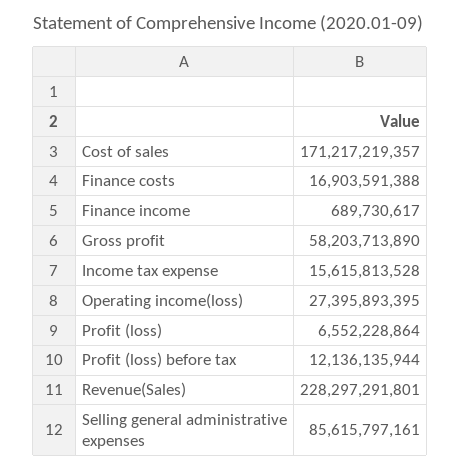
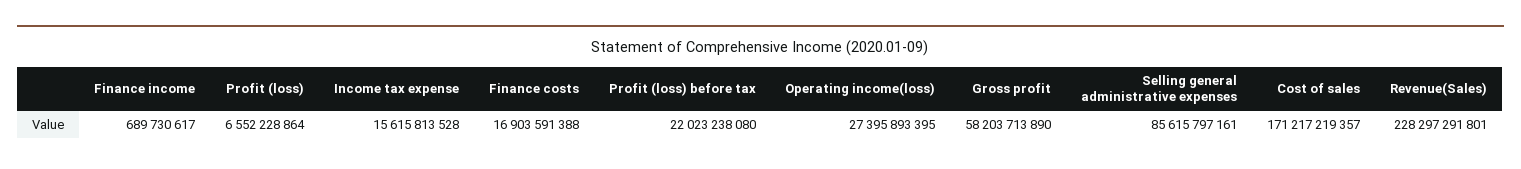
  {
    "Cost of sales": 171217219357,
    "Finance costs": 16903591388,
    "Finance income": 689730617,
    "Gross profit": 58203713890,
    "Income tax expense": 15615813528,
    "Operating income(loss)": 27395893395,
    "Profit (loss)": 6552228864,
-   "Profit (loss) before tax": 12136135944,
+   "Profit (loss) before tax": 22023238080,
    "Revenue(Sales)": 228297291801,
    "Selling general administrative expenses": 85615797161
  }

